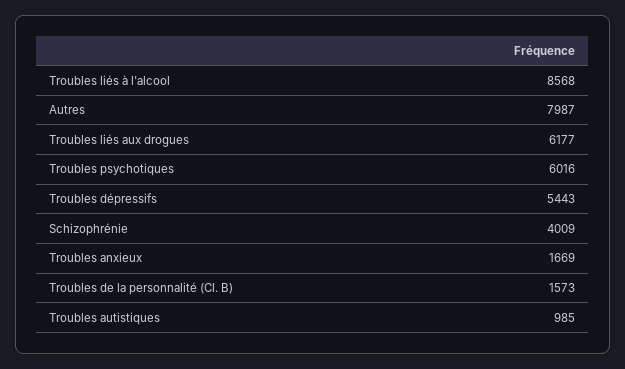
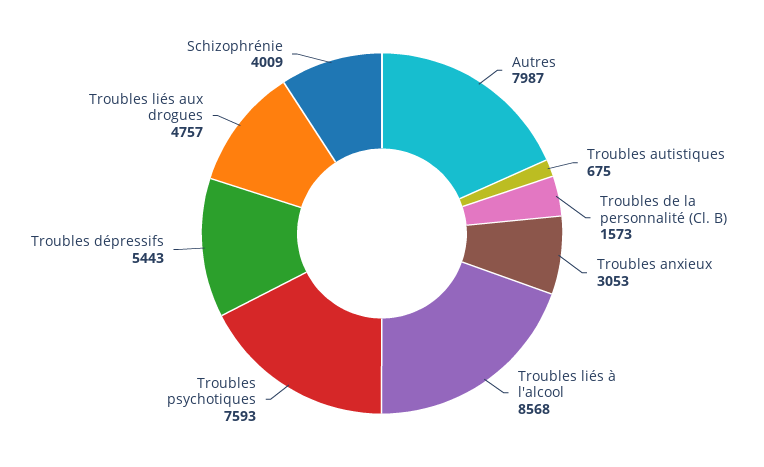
  {
    "Troubles liés à l'alcool": 8568,
    "Autres": 7987,
-   "Troubles liés aux drogues": 6177,
+   "Troubles liés aux drogues": 4757,
-   "Troubles psychotiques": 6016,
+   "Troubles psychotiques": 7593,
    "Troubles dépressifs": 5443,
    "Schizophrénie": 4009,
-   "Troubles anxieux": 1669,
+   "Troubles anxieux": 3053,
    "Troubles de la personnalité (Cl. B)": 1573,
-   "Troubles autistiques": 985
+   "Troubles autistiques": 675
  }

